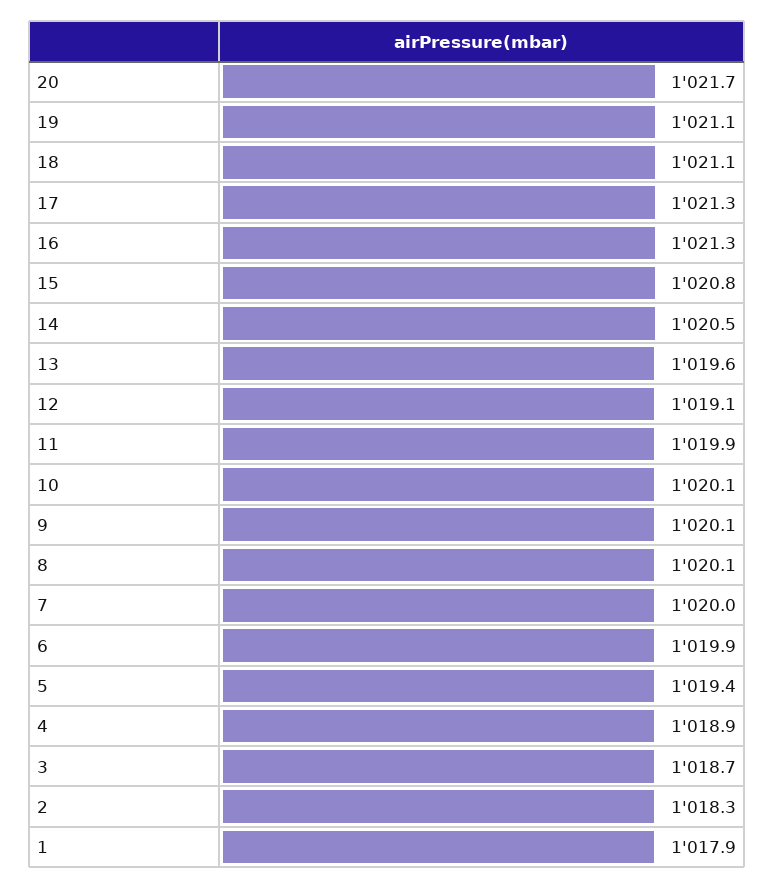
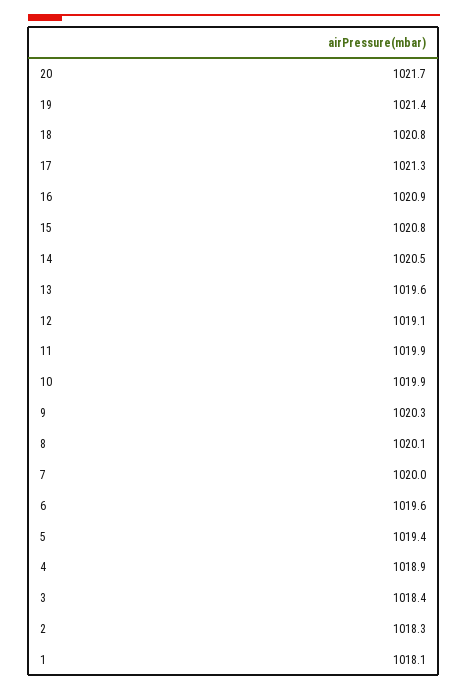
  {
    "20": 1021.7,
-   "19": 1021.1,
+   "19": 1021.4,
-   "18": 1021.1,
+   "18": 1020.8,
    "17": 1021.3,
-   "16": 1021.3,
+   "16": 1020.9,
    "15": 1020.8,
    "14": 1020.5,
    "13": 1019.6,
    "12": 1019.1,
    "11": 1019.9,
-   "10": 1020.1,
+   "10": 1019.9,
-   "9": 1020.1,
+   "9": 1020.3,
    "8": 1020.1,
    "7": 1020,
-   "6": 1019.9,
+   "6": 1019.6,
    "5": 1019.4,
    "4": 1018.9,
-   "3": 1018.7,
+   "3": 1018.4,
    "2": 1018.3,
-   "1": 1017.9
+   "1": 1018.1
  }

